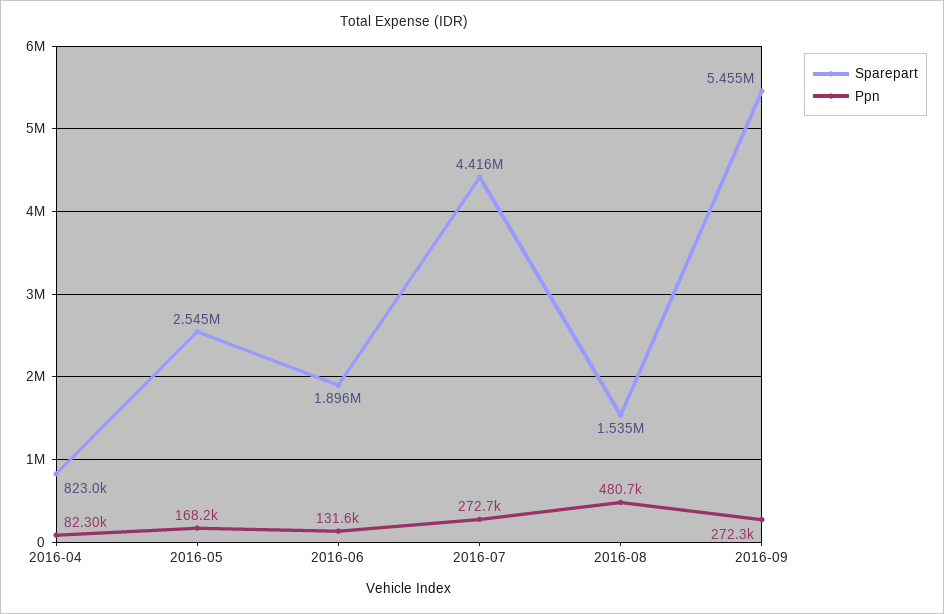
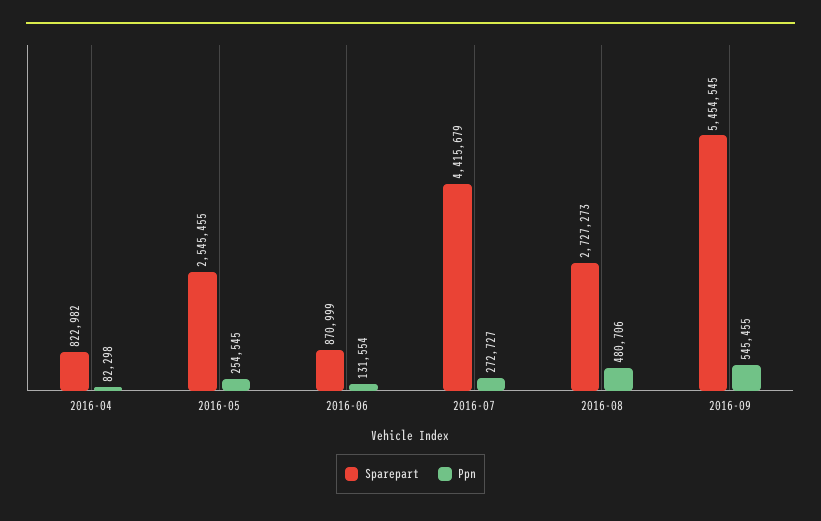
  {
    "Sparepart": {
      "2016-04": 822982,
      "2016-05": 2545455,
-     "2016-06": 1896000,
+     "2016-06": 870999,
      "2016-07": 4415679,
-     "2016-08": 1535000,
+     "2016-08": 2727273,
      "2016-09": 5454545
    },
    "Ppn": {
      "2016-04": 82298,
-     "2016-05": 168200,
+     "2016-05": 254545,
      "2016-06": 131554,
      "2016-07": 272727,
      "2016-08": 480706,
-     "2016-09": 272300
+     "2016-09": 545455
    }
  }

